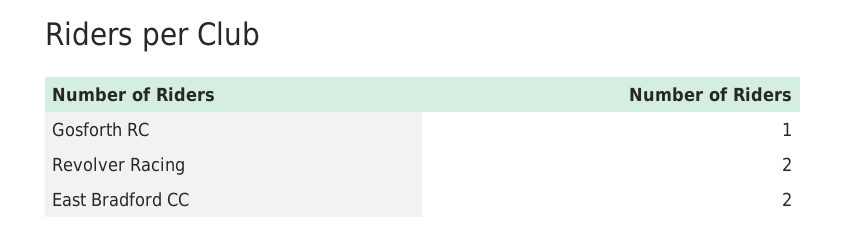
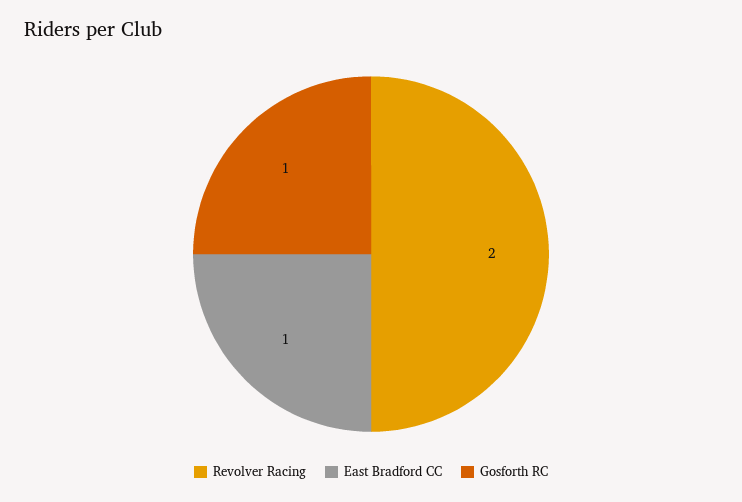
  {
    "Gosforth RC": 1,
    "Revolver Racing": 2,
-   "East Bradford CC": 2
+   "East Bradford CC": 1
  }

